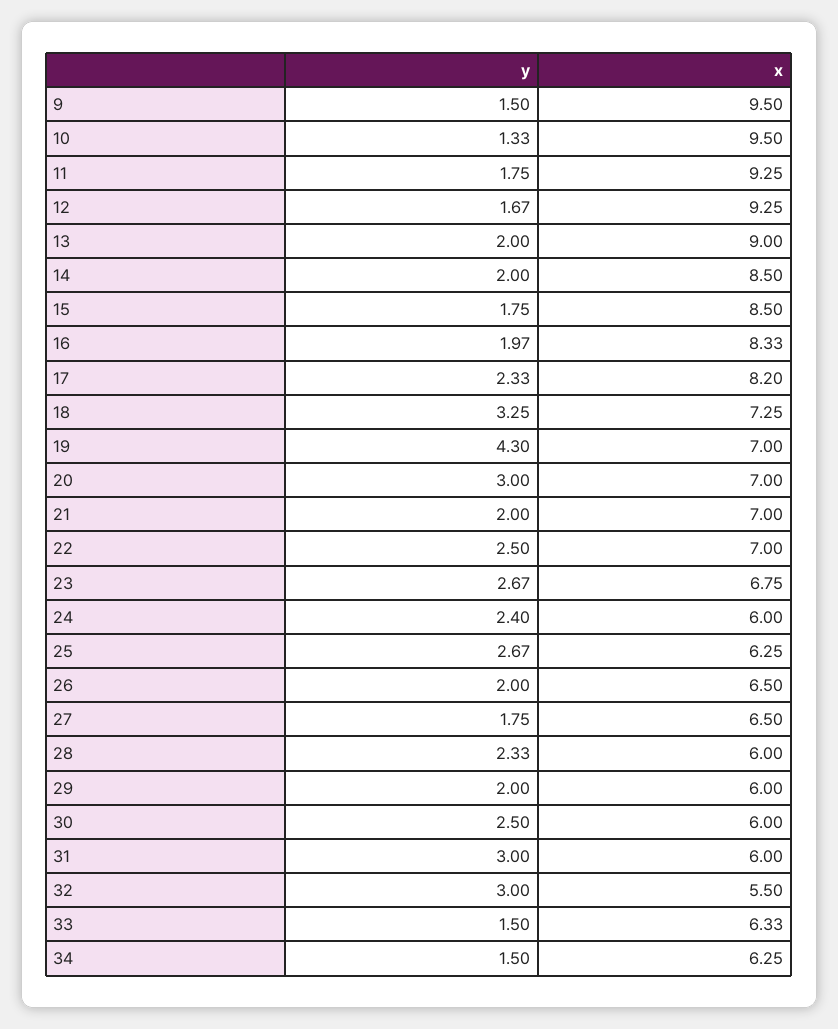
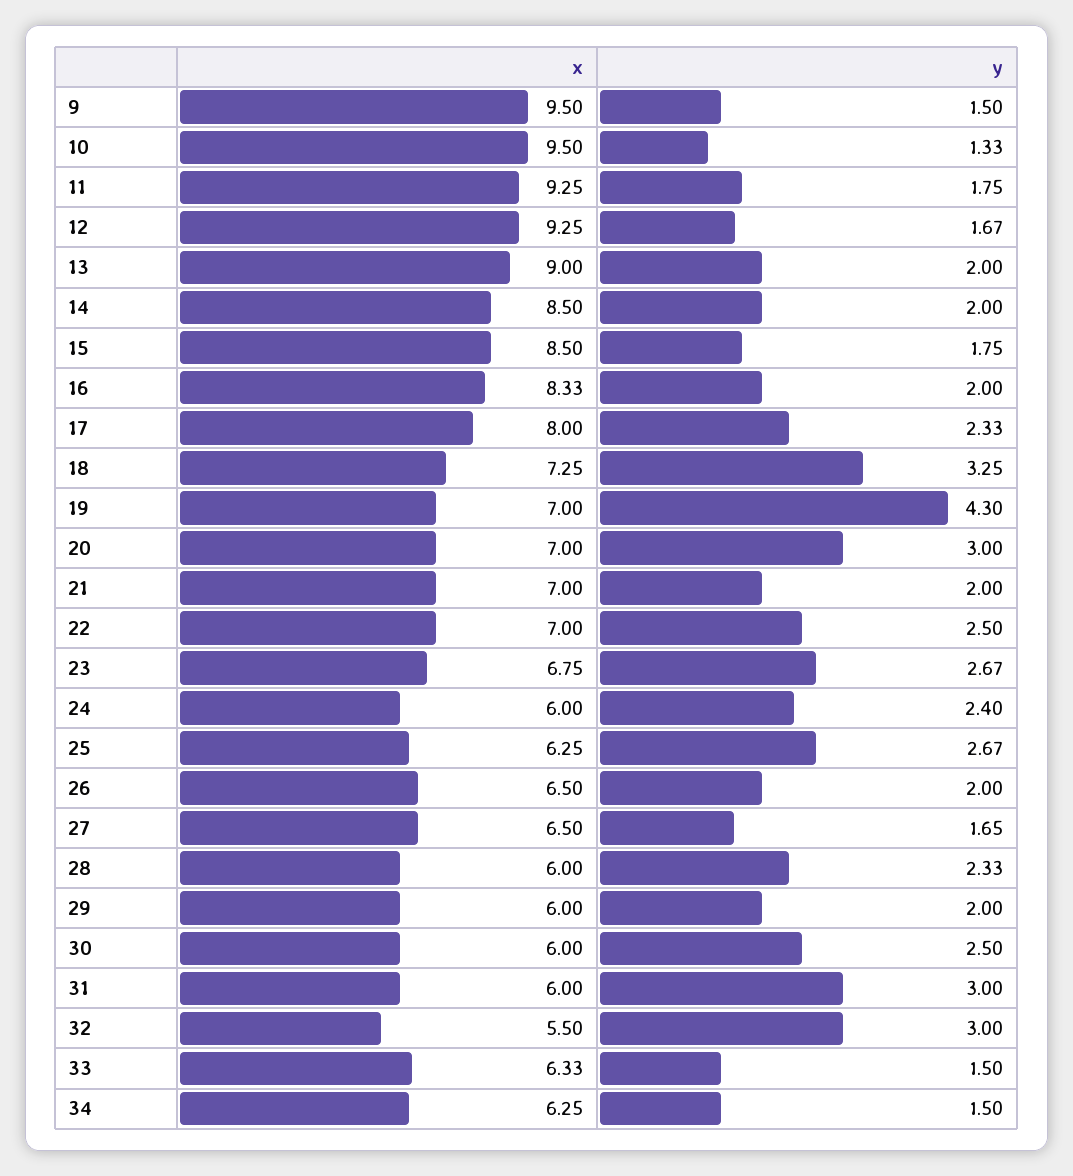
  {
    "y": {
      "9": 1.5,
      "10": 1.33,
      "11": 1.75,
      "12": 1.67,
      "13": 2,
      "14": 2,
      "15": 1.75,
-     "16": 1.97,
+     "16": 2,
      "17": 2.33,
      "18": 3.25,
      "19": 4.3,
      "20": 3,
      "21": 2,
      "22": 2.5,
      "23": 2.67,
      "24": 2.4,
      "25": 2.67,
      "26": 2,
-     "27": 1.75,
+     "27": 1.65,
      "28": 2.33,
      "29": 2,
      "30": 2.5,
      "31": 3,
      "32": 3,
      "33": 1.5,
      "34": 1.5
    },
    "x": {
      "9": 9.5,
      "10": 9.5,
      "11": 9.25,
      "12": 9.25,
      "13": 9,
      "14": 8.5,
      "15": 8.5,
      "16": 8.33,
-     "17": 8.2,
+     "17": 8,
      "18": 7.25,
      "19": 7,
      "20": 7,
      "21": 7,
      "22": 7,
      "23": 6.75,
      "24": 6,
      "25": 6.25,
      "26": 6.5,
      "27": 6.5,
      "28": 6,
      "29": 6,
      "30": 6,
      "31": 6,
      "32": 5.5,
      "33": 6.33,
      "34": 6.25
    }
  }

